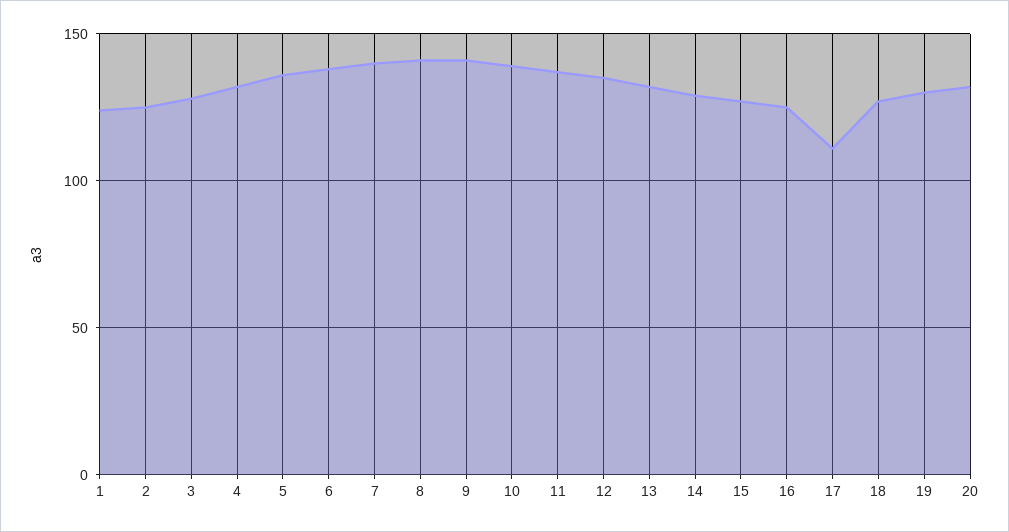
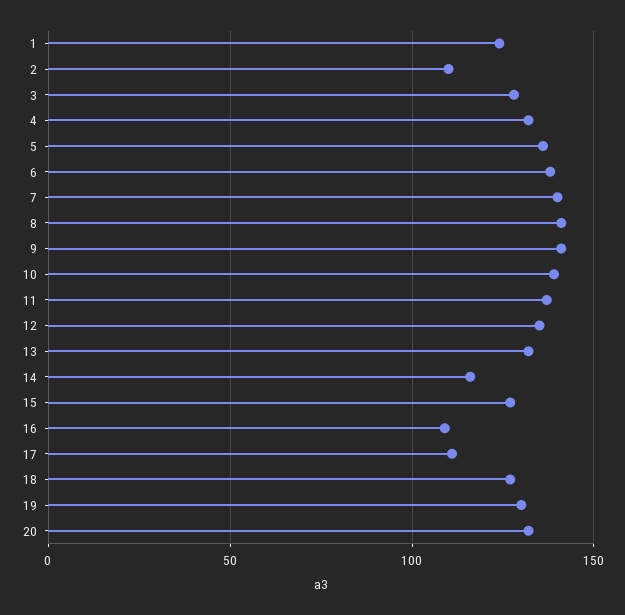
  {
    "1": 125,
-   "2": 125,
+   "2": 110,
    "3": 130,
    "4": 130,
    "5": 135,
    "6": 140,
    "7": 140,
    "8": 140,
    "9": 140,
    "10": 140,
    "11": 135,
    "12": 135,
    "13": 130,
-   "14": 130,
+   "14": 115,
    "15": 125,
-   "16": 125,
+   "16": 110,
    "17": 110,
    "18": 125,
    "19": 130,
    "20": 130
  }

